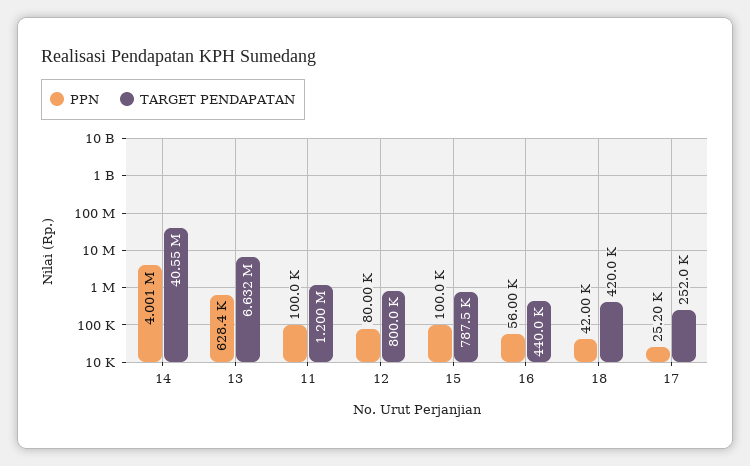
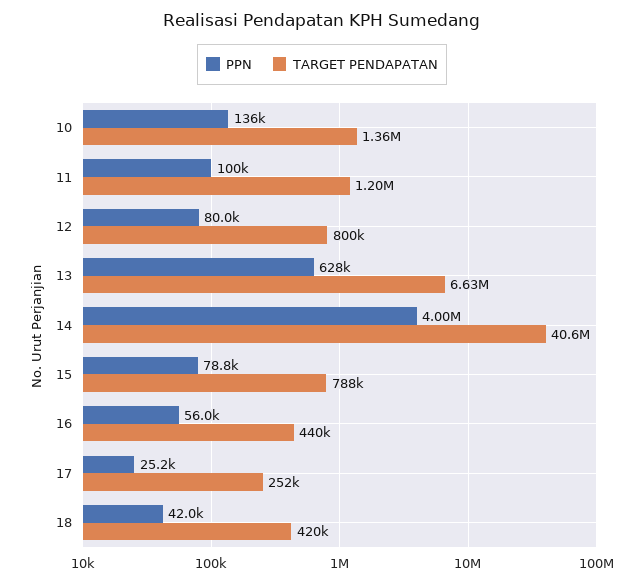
  {
    "PPN": {
      "14": 4001000,
      "13": 628400,
      "11": 100000,
      "12": 80000,
-     "15": 100000,
+     "15": 78800,
      "16": 56000,
      "18": 42000,
-     "17": 25200
+     "17": 25200,
+     "10": 136000
    },
    "TARGET PENDAPATAN": {
      "14": 40550000,
      "13": 6632000,
      "11": 1200000,
      "12": 800000,
      "15": 787500,
      "16": 440000,
      "18": 420000,
-     "17": 252000
+     "17": 252000,
+     "10": 1360000
    }
  }

